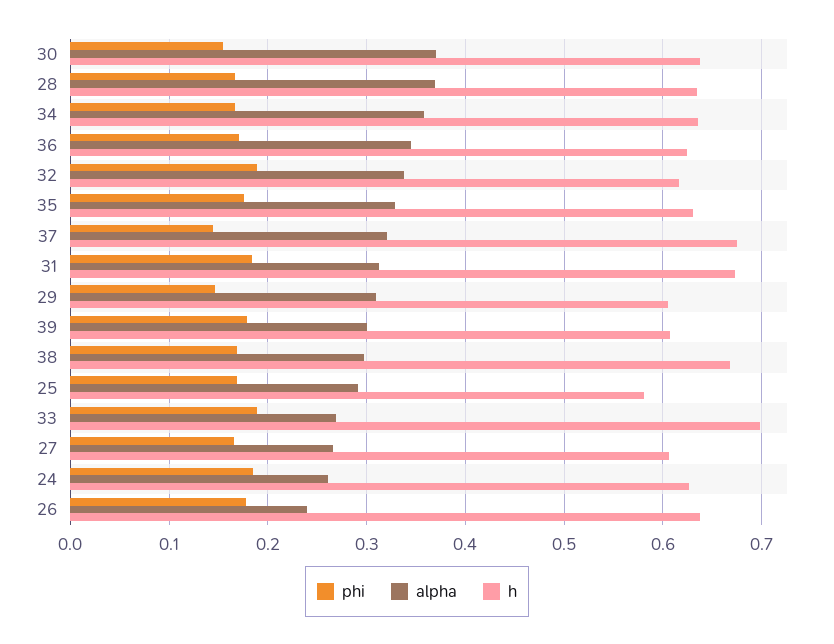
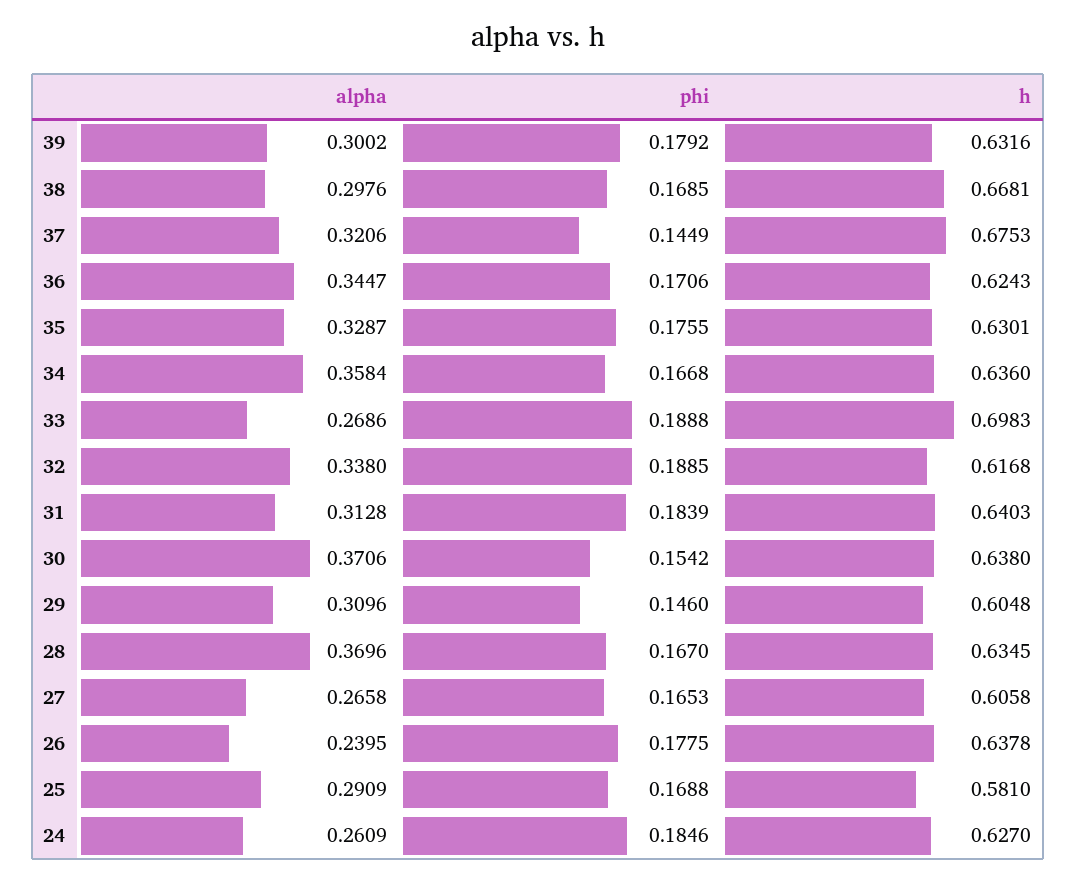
  {
    "phi": {
      "30": 0.1542,
      "28": 0.167,
      "34": 0.1668,
      "36": 0.1706,
      "32": 0.1885,
      "35": 0.1755,
      "37": 0.1449,
      "31": 0.1839,
      "29": 0.146,
      "39": 0.1792,
      "38": 0.1685,
      "25": 0.1688,
      "33": 0.1888,
      "27": 0.1653,
      "24": 0.1846,
      "26": 0.1775
    },
    "alpha": {
      "30": 0.3706,
      "28": 0.3696,
      "34": 0.3584,
      "36": 0.3447,
      "32": 0.338,
      "35": 0.3287,
      "37": 0.3206,
      "31": 0.3128,
      "29": 0.3096,
      "39": 0.3002,
      "38": 0.2976,
      "25": 0.2909,
      "33": 0.2686,
      "27": 0.2658,
      "24": 0.2609,
      "26": 0.2395
    },
    "h": {
      "30": 0.638,
      "28": 0.6345,
      "34": 0.636,
      "36": 0.6243,
      "32": 0.6168,
      "35": 0.6301,
      "37": 0.6753,
-     "31": 0.67,
+     "31": 0.6403,
      "29": 0.6048,
-     "39": 0.61,
+     "39": 0.6316,
      "38": 0.6681,
      "25": 0.581,
      "33": 0.6983,
      "27": 0.6058,
      "24": 0.627,
      "26": 0.6378
    }
  }

